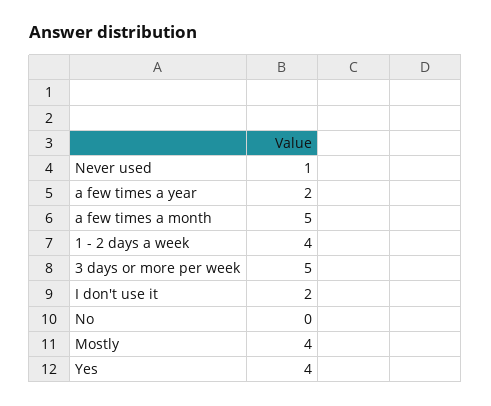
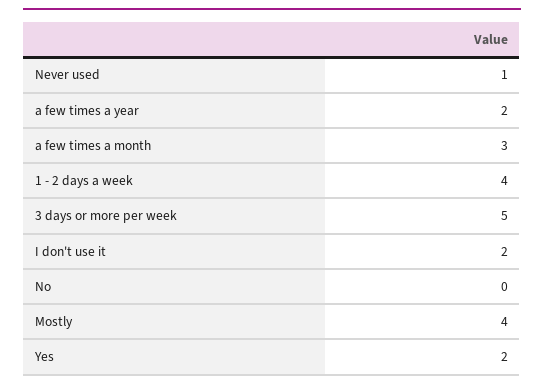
  {
    "Never used": 1,
    "a few times a year": 2,
-   "a few times a month": 5,
+   "a few times a month": 3,
    "1 - 2 days a week": 4,
    "3 days or more per week": 5,
    "I don't use it": 2,
    "No": 0,
    "Mostly": 4,
-   "Yes": 4
+   "Yes": 2
  }

